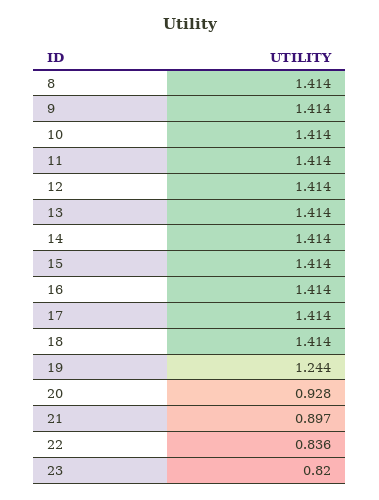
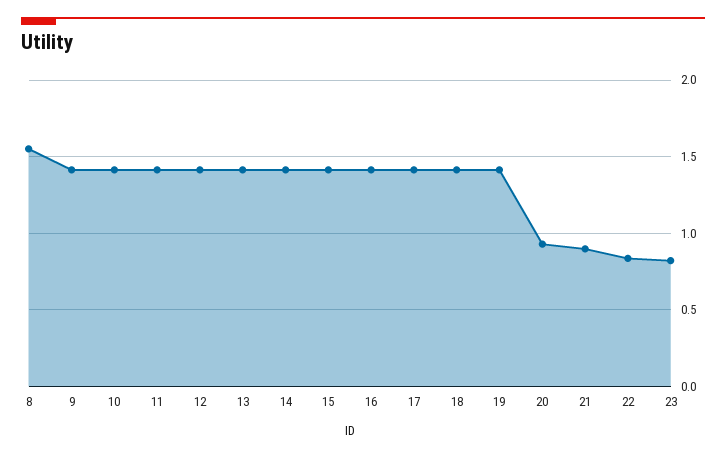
  {
-   "8": 1.414,
+   "8": 1.55,
    "9": 1.414,
    "10": 1.414,
    "11": 1.414,
    "12": 1.414,
    "13": 1.414,
    "14": 1.414,
    "15": 1.414,
    "16": 1.414,
    "17": 1.414,
    "18": 1.414,
-   "19": 1.244,
+   "19": 1.4,
    "20": 0.928,
    "21": 0.897,
    "22": 0.836,
    "23": 0.82
  }

